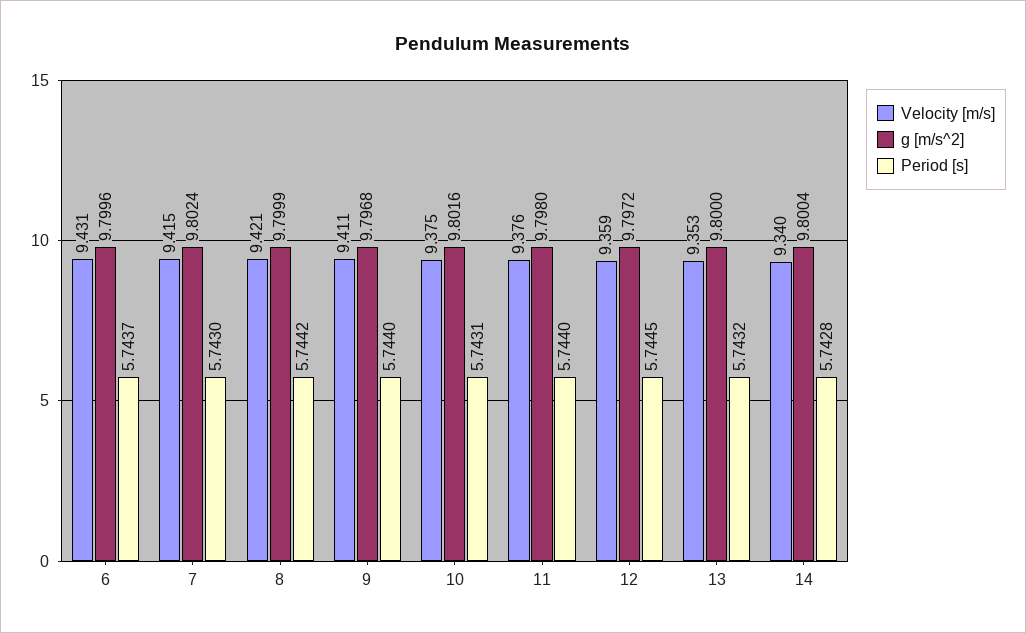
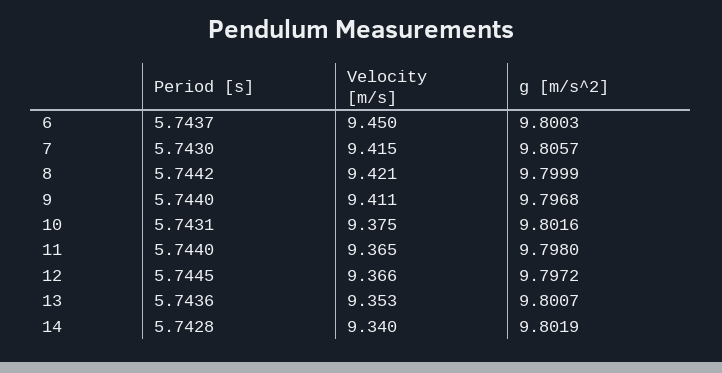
  {
    "Velocity [m/s]": {
-     "6": 9.431,
+     "6": 9.45,
      "7": 9.415,
      "8": 9.421,
      "9": 9.411,
      "10": 9.375,
-     "11": 9.376,
+     "11": 9.365,
-     "12": 9.359,
+     "12": 9.366,
      "13": 9.353,
      "14": 9.34
    },
    "g [m/s^2]": {
-     "6": 9.7996,
+     "6": 9.8003,
-     "7": 9.8024,
+     "7": 9.8057,
      "8": 9.7999,
      "9": 9.7968,
      "10": 9.8016,
      "11": 9.798,
      "12": 9.7972,
-     "13": 9.8,
+     "13": 9.8007,
-     "14": 9.8004
+     "14": 9.8019
    },
    "Period [s]": {
      "6": 5.7437,
      "7": 5.743,
      "8": 5.7442,
      "9": 5.744,
      "10": 5.7431,
      "11": 5.744,
      "12": 5.7445,
-     "13": 5.7432,
+     "13": 5.7436,
      "14": 5.7428
    }
  }

